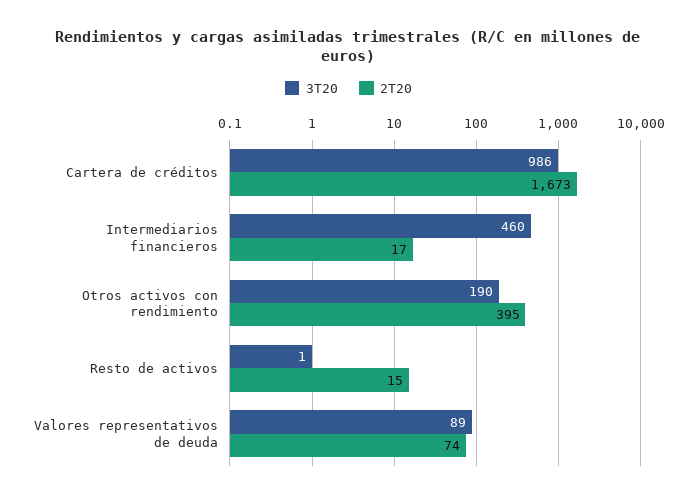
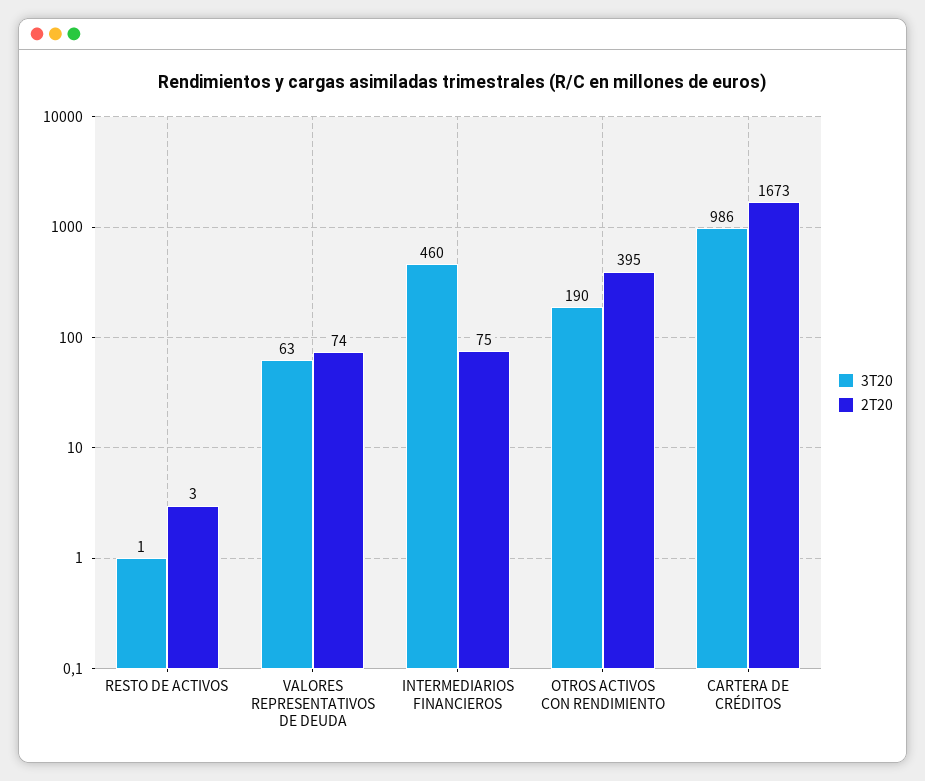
  {
    "3T20": {
      "Cartera de créditos": 986,
      "Intermediarios financieros": 460,
      "Otros activos con rendimiento": 190,
      "Resto de activos": 1,
-     "Valores representativos de deuda": 89
+     "Valores representativos de deuda": 63
    },
    "2T20": {
      "Cartera de créditos": 1673,
-     "Intermediarios financieros": 17,
+     "Intermediarios financieros": 75,
      "Otros activos con rendimiento": 395,
-     "Resto de activos": 15,
+     "Resto de activos": 3,
      "Valores representativos de deuda": 74
    }
  }

